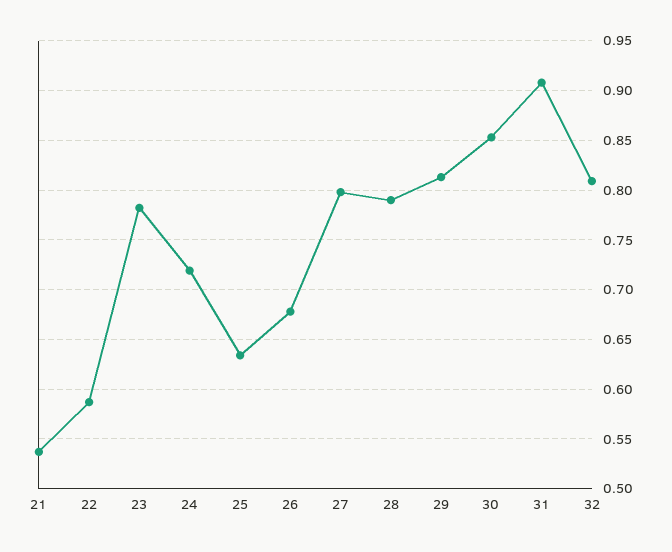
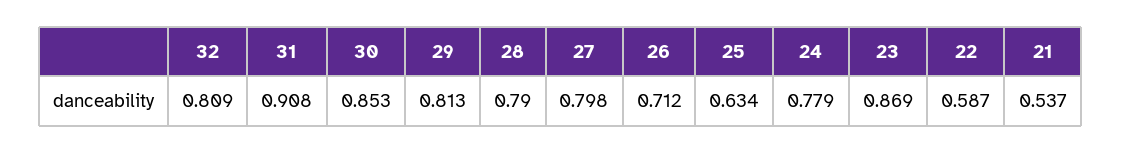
  {
    "21": 0.537,
    "22": 0.587,
-   "23": 0.78,
+   "23": 0.869,
-   "24": 0.72,
+   "24": 0.779,
    "25": 0.634,
-   "26": 0.68,
+   "26": 0.712,
    "27": 0.798,
    "28": 0.79,
    "29": 0.813,
    "30": 0.853,
    "31": 0.908,
    "32": 0.809
  }

